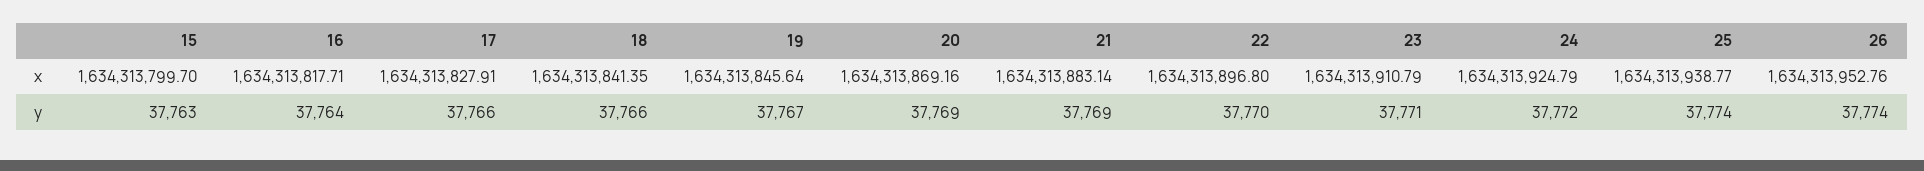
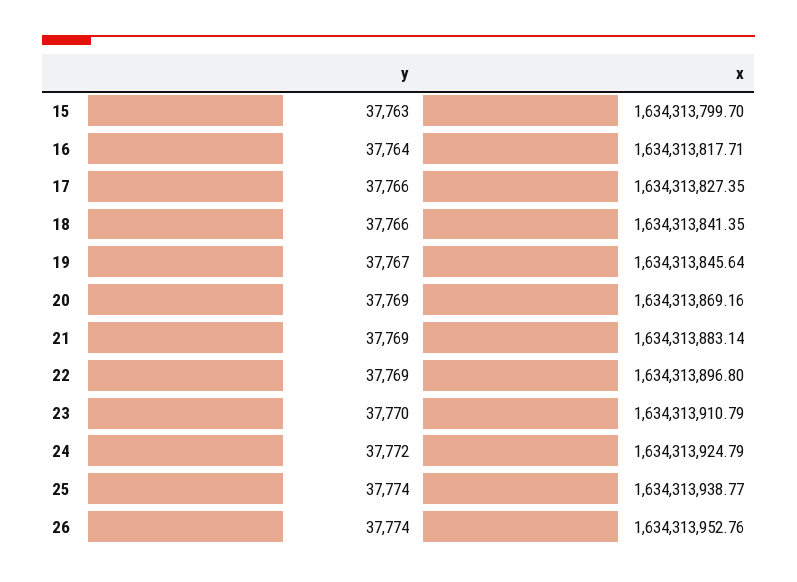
  {
    "15": {
      "x": 1634313799.7,
      "y": 37763
    },
    "16": {
      "x": 1634313817.71,
      "y": 37764
    },
    "17": {
-     "x": 1634313827.91,
+     "x": 1634313827.35,
      "y": 37766
    },
    "18": {
      "x": 1634313841.35,
      "y": 37766
    },
    "19": {
      "x": 1634313845.64,
      "y": 37767
    },
    "20": {
      "x": 1634313869.16,
      "y": 37769
    },
    "21": {
      "x": 1634313883.14,
      "y": 37769
    },
    "22": {
      "x": 1634313896.8,
-     "y": 37770
+     "y": 37769
    },
    "23": {
      "x": 1634313910.79,
-     "y": 37771
+     "y": 37770
    },
    "24": {
      "x": 1634313924.79,
      "y": 37772
    },
    "25": {
      "x": 1634313938.77,
      "y": 37774
    },
    "26": {
      "x": 1634313952.76,
      "y": 37774
    }
  }

